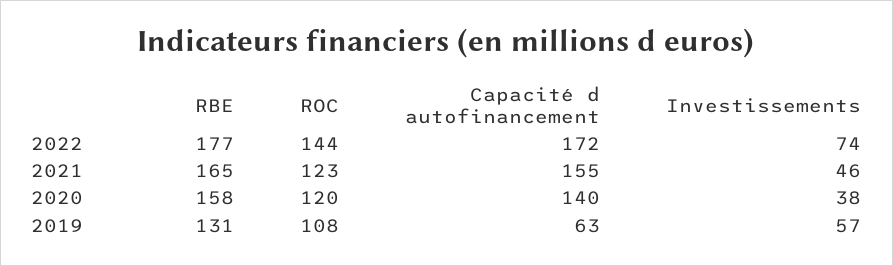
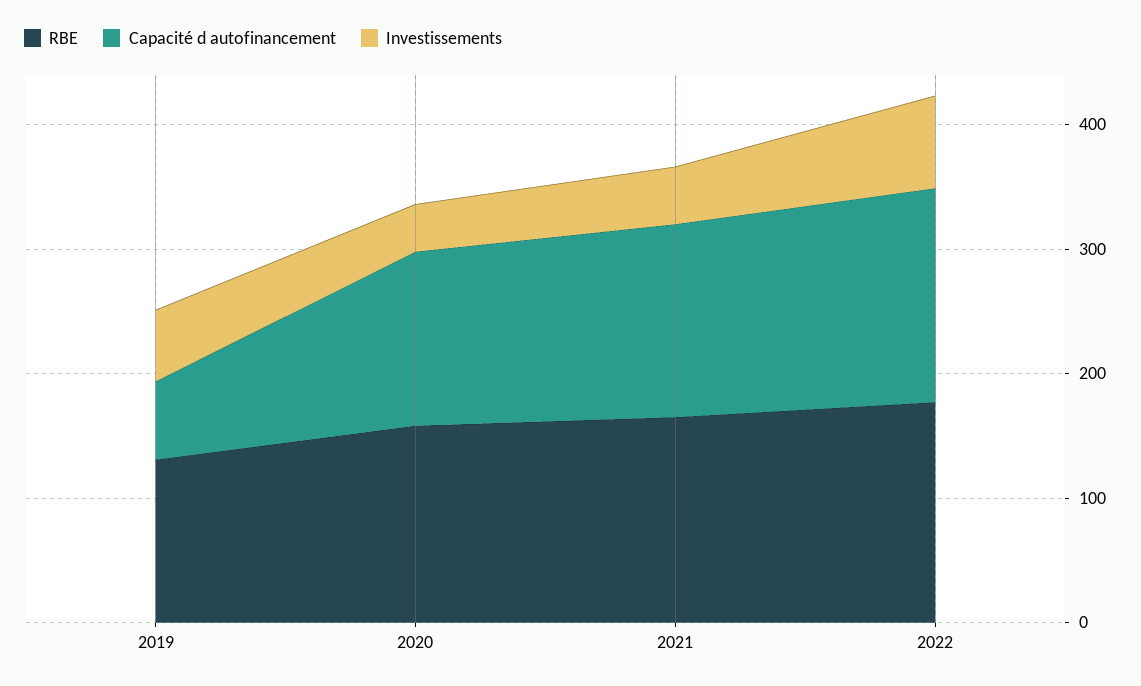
  {
    "RBE": {
      "2022": 177,
      "2021": 165,
      "2020": 158,
      "2019": 131
    },
-   "ROC": {
-     "2022": 144,
-     "2021": 123,
-     "2020": 120,
-     "2019": 108
-   },
    "Capacité d autofinancement": {
      "2022": 172,
      "2021": 155,
      "2020": 140,
      "2019": 63
    },
    "Investissements": {
      "2022": 74,
      "2021": 46,
      "2020": 38,
      "2019": 57
    }
  }

